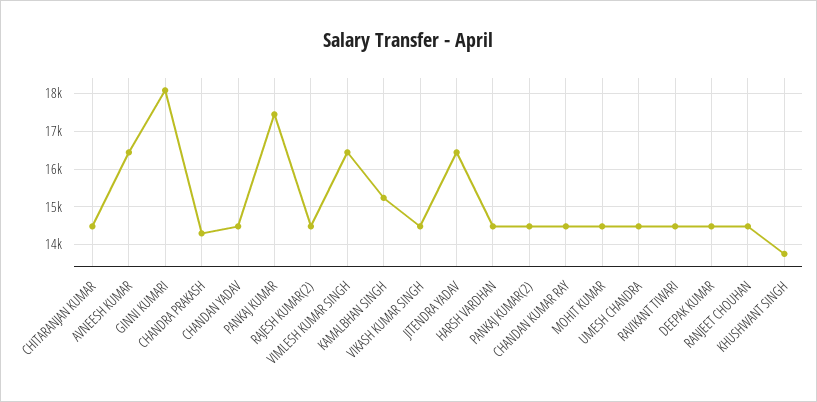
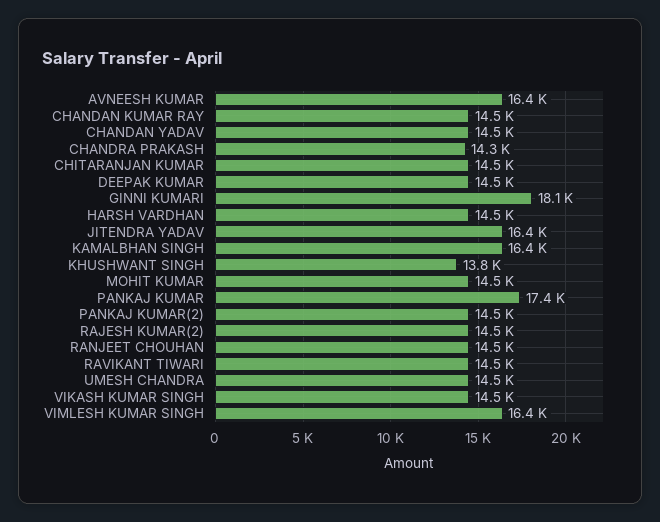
  {
    "CHITARANJAN KUMAR": 14500,
    "AVNEESH KUMAR": 16400,
    "GINNI KUMARI": 18100,
    "CHANDRA PRAKASH": 14300,
    "CHANDAN YADAV": 14500,
    "PANKAJ KUMAR": 17400,
    "RAJESH KUMAR(2)": 14500,
    "VIMLESH KUMAR SINGH": 16400,
-   "KAMALBHAN SINGH": 15200,
+   "KAMALBHAN SINGH": 16400,
    "VIKASH KUMAR SINGH": 14500,
    "JITENDRA YADAV": 16400,
    "HARSH VARDHAN": 14500,
    "PANKAJ KUMAR(2)": 14500,
    "CHANDAN KUMAR RAY": 14500,
    "MOHIT KUMAR": 14500,
    "UMESH CHANDRA": 14500,
    "RAVIKANT TIWARI": 14500,
    "DEEPAK KUMAR": 14500,
    "RANJEET CHOUHAN": 14500,
    "KHUSHWANT SINGH": 13800
  }

